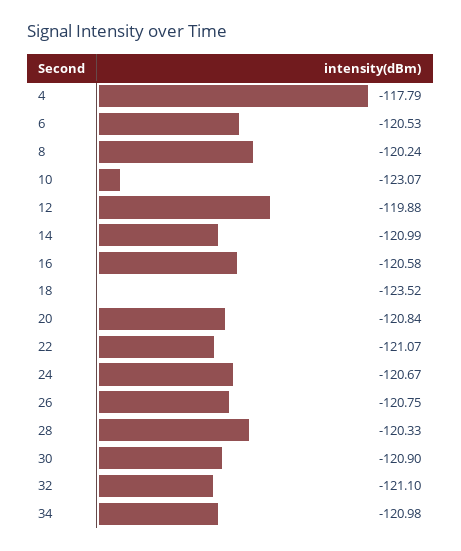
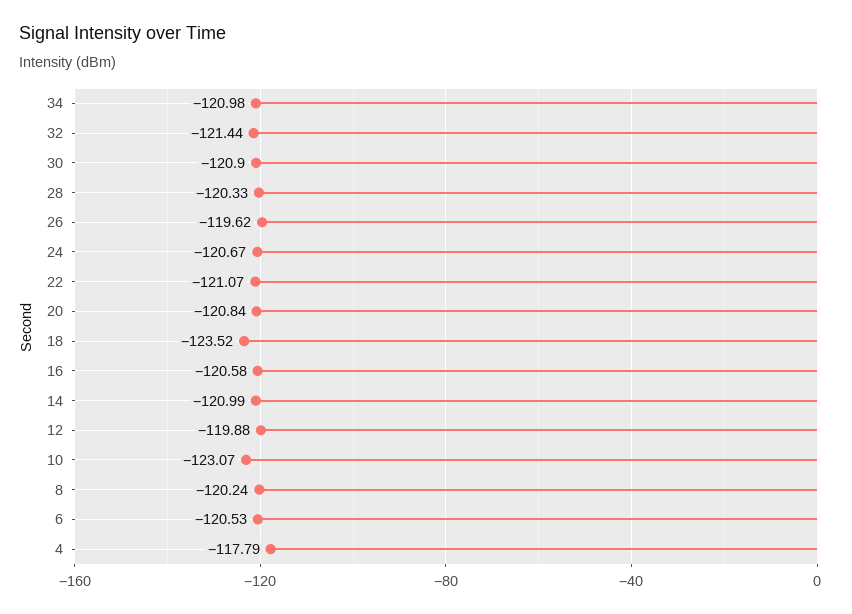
  {
    "4": -117.79,
    "6": -120.53,
    "8": -120.24,
    "10": -123.07,
    "12": -119.88,
    "14": -120.99,
    "16": -120.58,
    "18": -123.52,
    "20": -120.84,
    "22": -121.07,
    "24": -120.67,
-   "26": -120.75,
+   "26": -119.62,
    "28": -120.33,
    "30": -120.9,
-   "32": -121.1,
+   "32": -121.44,
    "34": -120.98
  }

